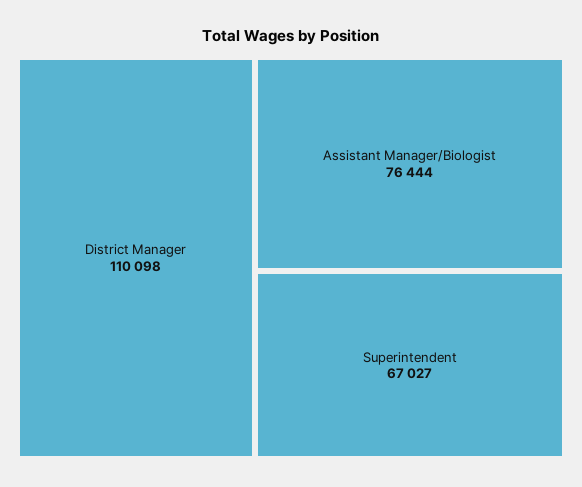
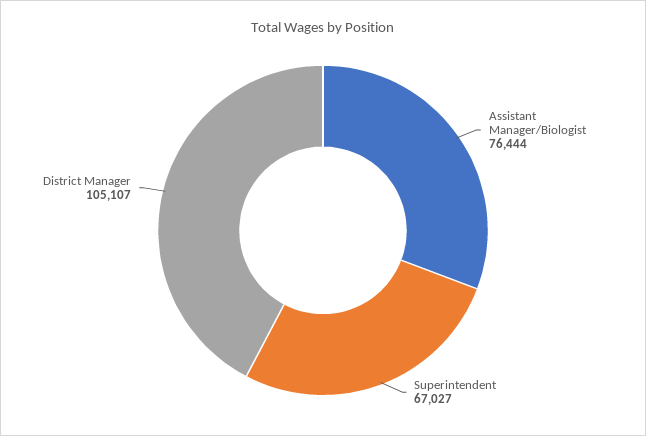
  {
-   "District Manager": 110098,
+   "District Manager": 105107,
    "Assistant Manager/Biologist": 76444,
    "Superintendent": 67027
  }

